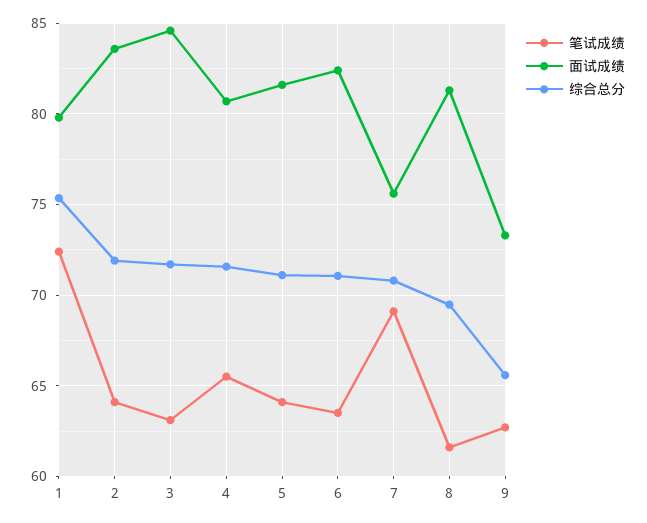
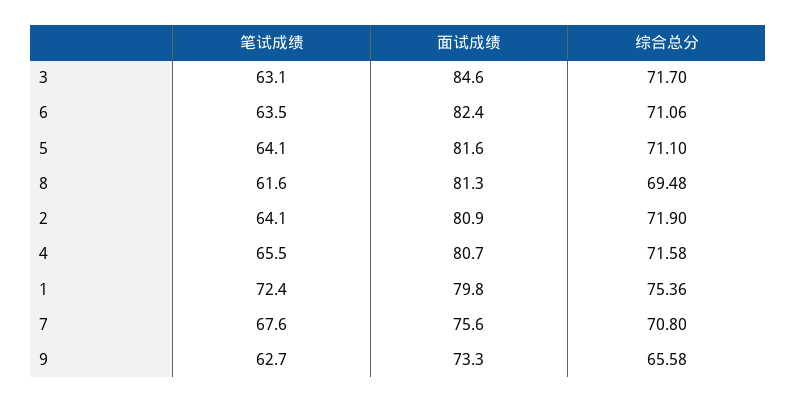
  {
    "笔试成绩": {
      "1": 72.4,
      "2": 64.1,
      "3": 63.1,
      "4": 65.5,
      "5": 64.1,
      "6": 63.5,
-     "7": 69,
+     "7": 67.6,
      "8": 61.6,
      "9": 62.7
    },
    "面试成绩": {
      "1": 79.8,
-     "2": 83.5,
+     "2": 80.9,
      "3": 84.6,
      "4": 80.7,
      "5": 81.6,
      "6": 82.4,
      "7": 75.6,
      "8": 81.3,
      "9": 73.3
    },
    "综合总分": {
      "1": 75.36,
      "2": 71.9,
      "3": 71.7,
      "4": 71.58,
      "5": 71.1,
      "6": 71.06,
      "7": 70.8,
      "8": 69.48,
      "9": 65.58
    }
  }

